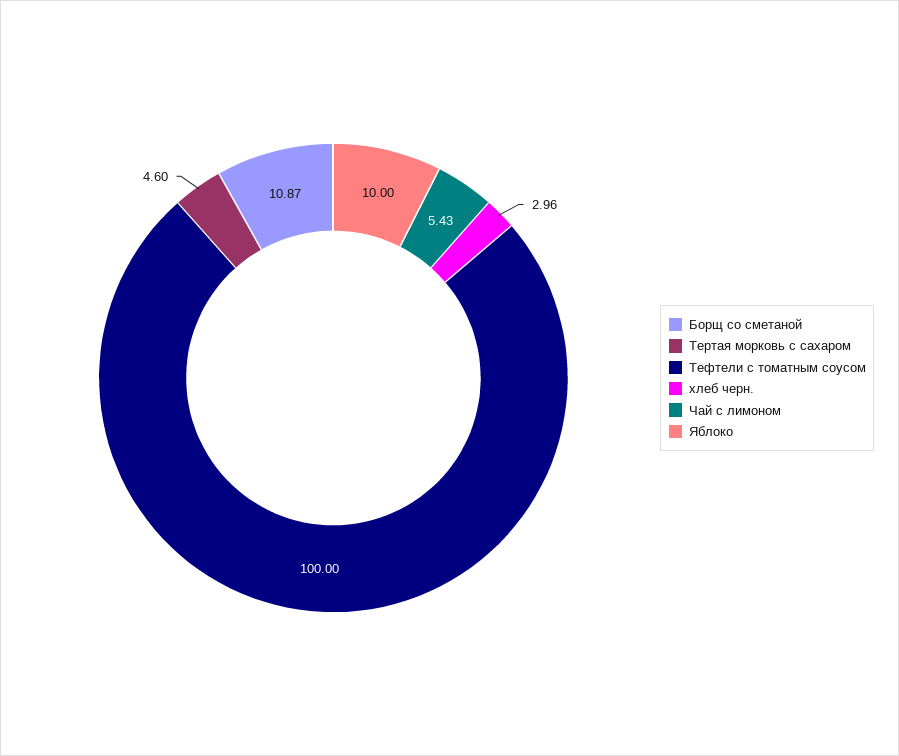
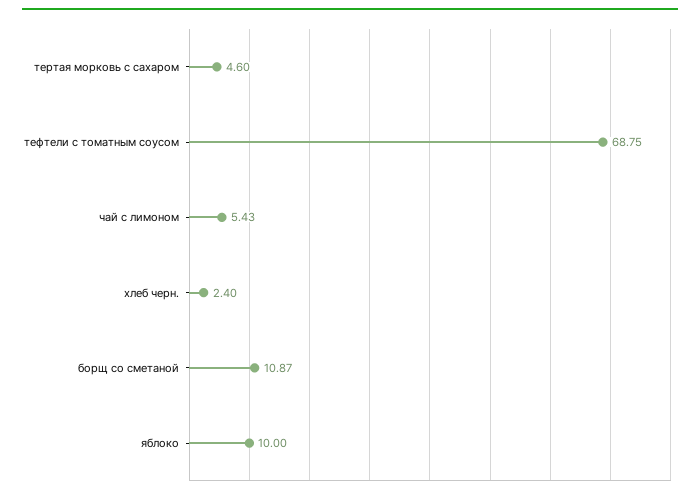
  {
    "Борщ со сметаной": 10.87,
    "Тертая морковь с сахаром": 4.6,
-   "Тефтели с томатным соусом": 100,
+   "Тефтели с томатным соусом": 68.75,
-   "хлеб черн.": 2.96,
+   "хлеб черн.": 2.4,
    "Чай с лимоном": 5.43,
    "Яблоко": 10
  }

